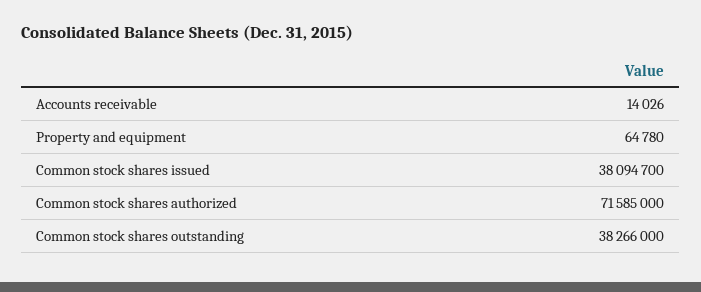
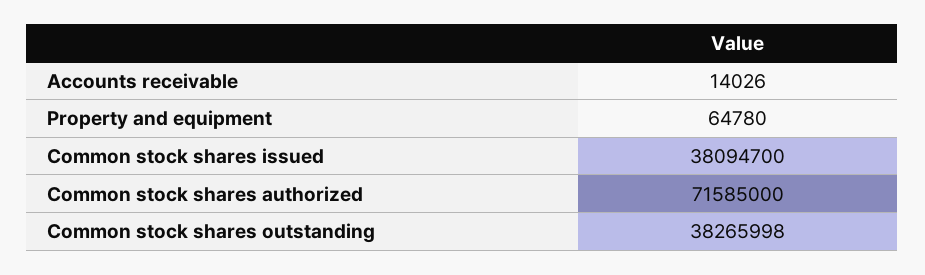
  {
    "Accounts receivable": 14026,
    "Property and equipment": 64780,
    "Common stock shares issued": 38094700,
    "Common stock shares authorized": 71585000,
-   "Common stock shares outstanding": 38266000
+   "Common stock shares outstanding": 38265998
  }

